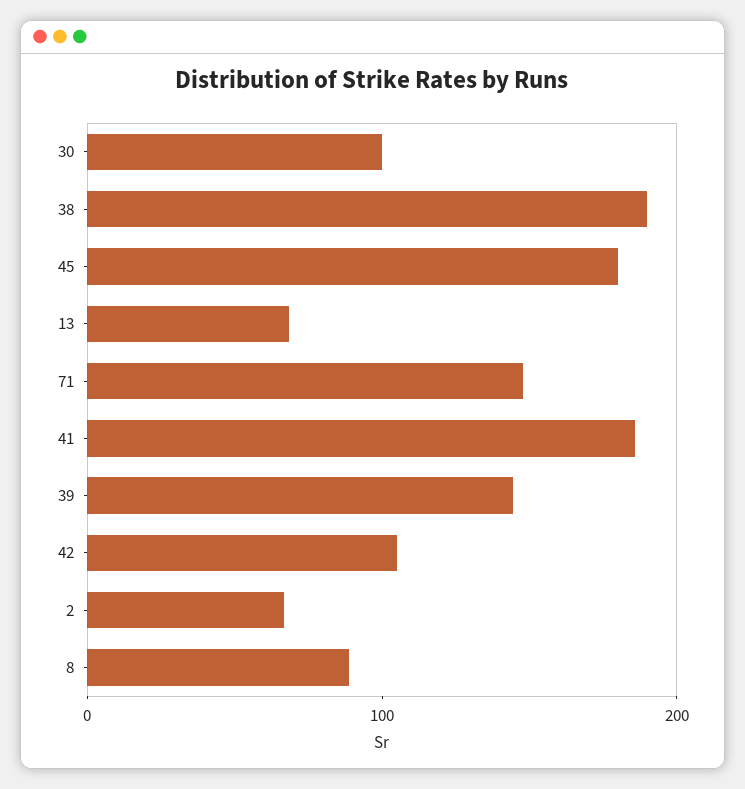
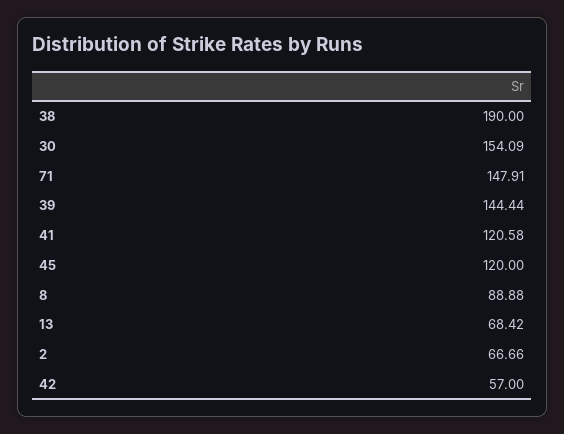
  {
-   "30": 100,
+   "30": 154.09,
    "38": 190,
-   "45": 180,
+   "45": 120,
    "13": 68.42,
    "71": 147.91,
-   "41": 180,
+   "41": 120.58,
    "39": 144.44,
-   "42": 100,
+   "42": 57,
    "2": 66.66,
    "8": 88.88
  }

